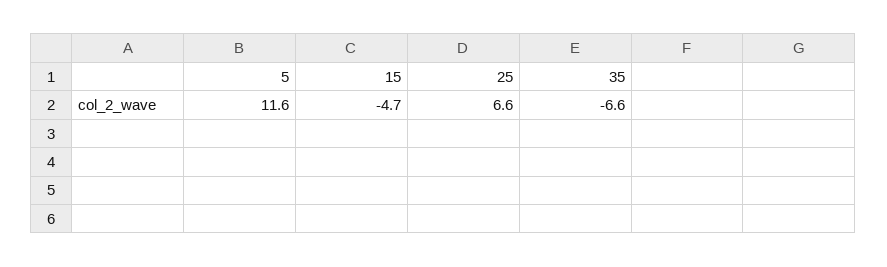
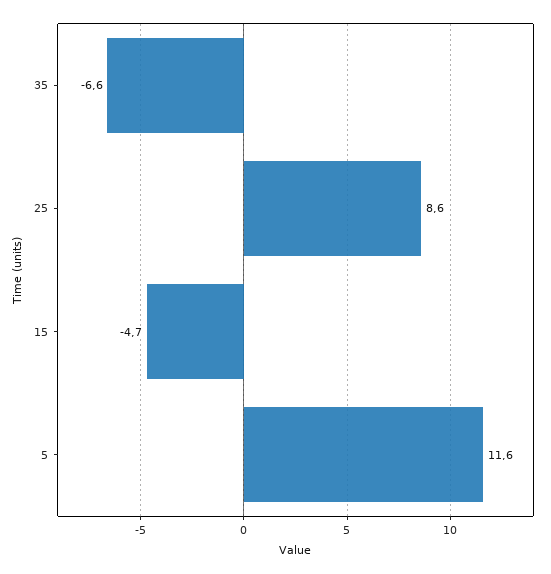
  {
    "5": 11.6,
    "15": -4.7,
-   "25": 6.6,
+   "25": 8.6,
    "35": -6.6
  }

